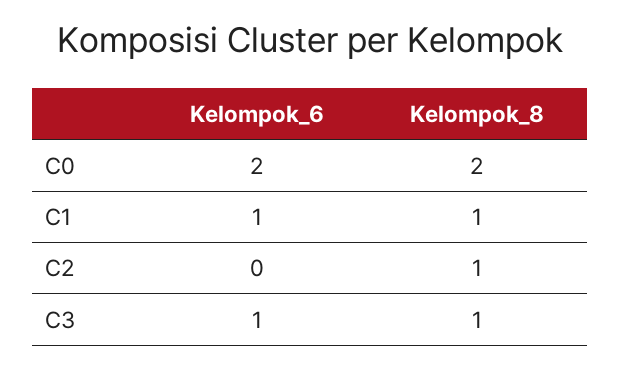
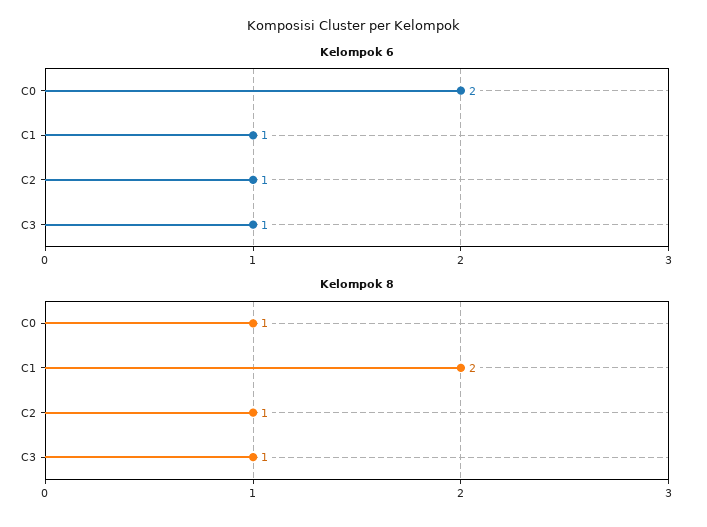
  {
    "Kelompok_6": {
      "C0": 2,
      "C1": 1,
-     "C2": 0,
+     "C2": 1,
      "C3": 1
    },
    "Kelompok_8": {
-     "C0": 2,
+     "C0": 1,
-     "C1": 1,
+     "C1": 2,
      "C2": 1,
      "C3": 1
    }
  }

